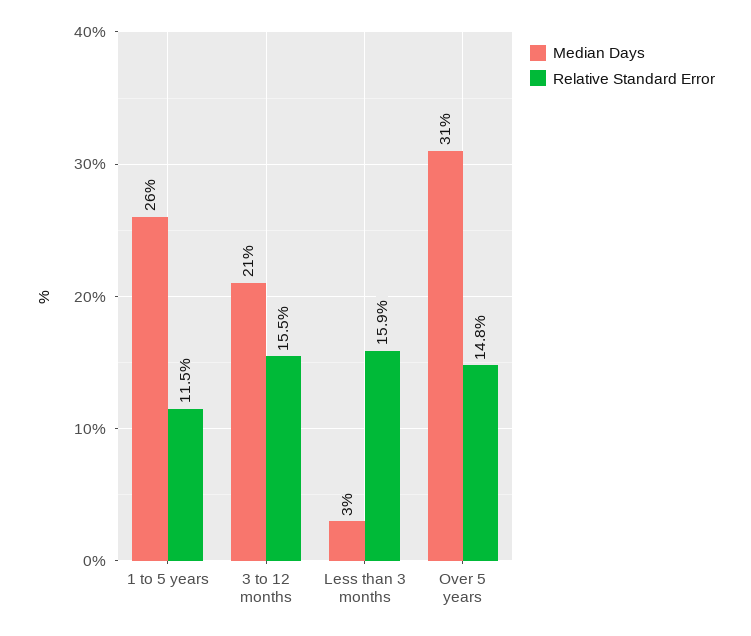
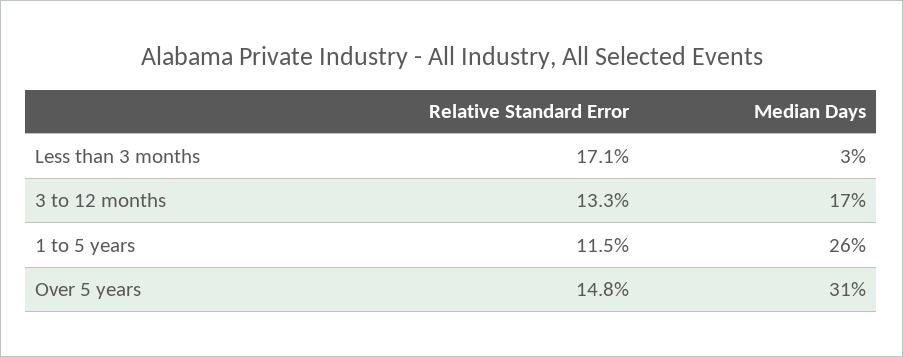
  {
    "Median Days": {
      "1 to 5 years": 26,
-     "3 to 12 months": 21,
+     "3 to 12 months": 17,
      "Less than 3 months": 3,
      "Over 5 years": 31
    },
    "Relative Standard Error": {
      "1 to 5 years": 11.5,
-     "3 to 12 months": 15.5,
+     "3 to 12 months": 13.3,
-     "Less than 3 months": 15.9,
+     "Less than 3 months": 17.1,
      "Over 5 years": 14.8
    }
  }

